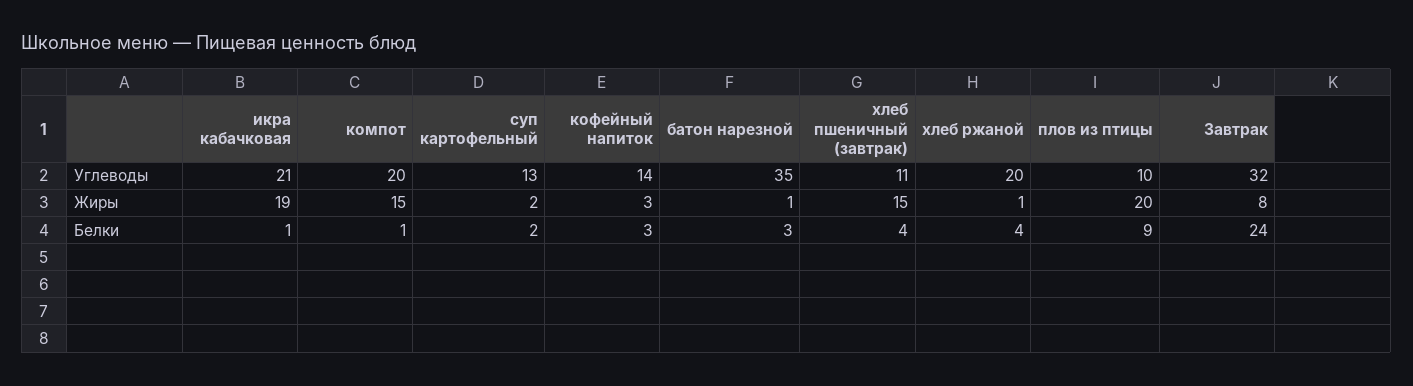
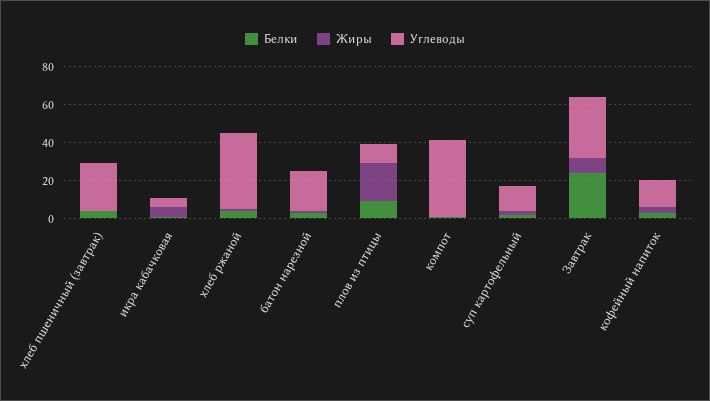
  {
    "Углеводы": {
-     "икра кабачковая": 21,
+     "икра кабачковая": 5,
-     "компот": 20,
+     "компот": 40,
      "суп картофельный": 13,
      "кофейный напиток": 14,
-     "батон нарезной": 35,
+     "батон нарезной": 20,
-     "хлеб пшеничный (завтрак)": 11,
+     "хлеб пшеничный (завтрак)": 25,
-     "хлеб ржаной": 20,
+     "хлеб ржаной": 40,
      "плов из птицы": 10,
      "Завтрак": 32
    },
    "Жиры": {
-     "икра кабачковая": 19,
+     "икра кабачковая": 5,
-     "компот": 15,
+     "компот": 0,
      "суп картофельный": 2,
      "кофейный напиток": 3,
      "батон нарезной": 1,
-     "хлеб пшеничный (завтрак)": 15,
+     "хлеб пшеничный (завтрак)": 0,
      "хлеб ржаной": 1,
      "плов из птицы": 20,
      "Завтрак": 8
    },
    "Белки": {
      "икра кабачковая": 1,
      "компот": 1,
      "суп картофельный": 2,
      "кофейный напиток": 3,
      "батон нарезной": 3,
      "хлеб пшеничный (завтрак)": 4,
      "хлеб ржаной": 4,
      "плов из птицы": 9,
      "Завтрак": 24
    }
  }

